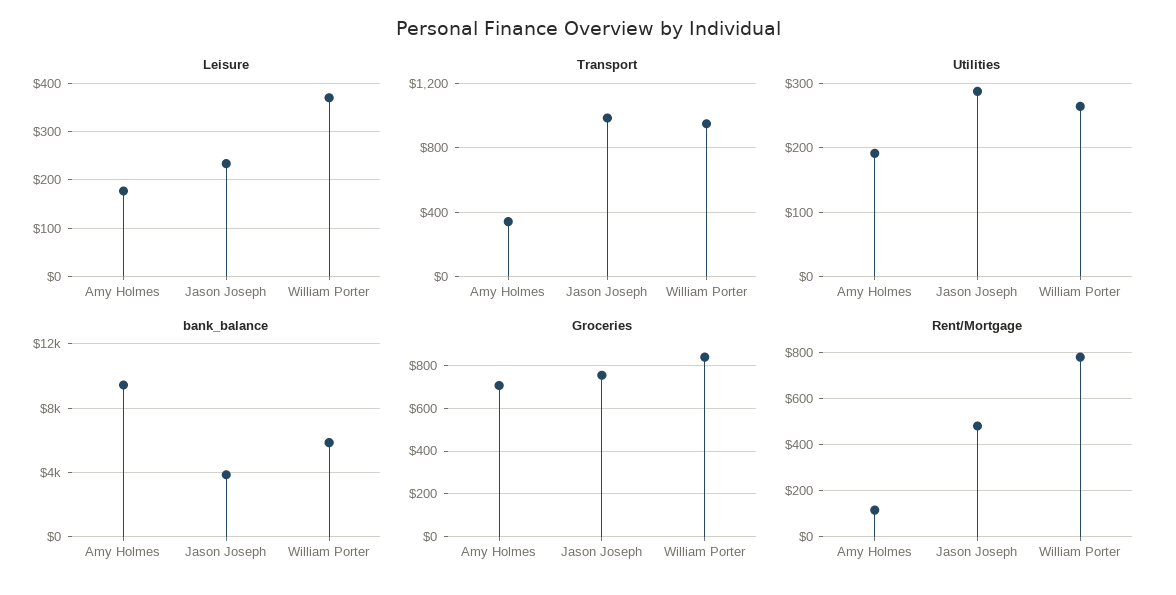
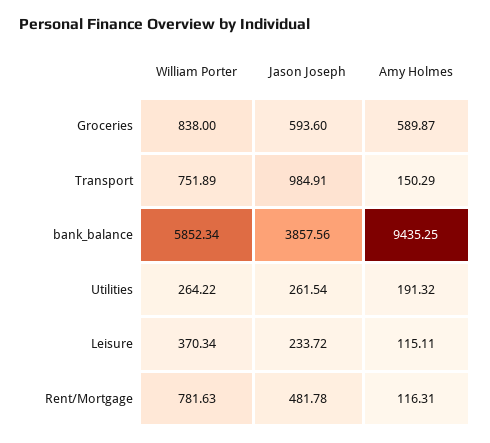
  {
    "Leisure": {
-     "Amy Holmes": 180,
+     "Amy Holmes": 115.11,
      "Jason Joseph": 233.72,
      "William Porter": 370.34
    },
    "Transport": {
-     "Amy Holmes": 350,
+     "Amy Holmes": 150.29,
      "Jason Joseph": 984.91,
-     "William Porter": 950
+     "William Porter": 751.89
    },
    "Utilities": {
      "Amy Holmes": 191.32,
-     "Jason Joseph": 290,
+     "Jason Joseph": 261.54,
      "William Porter": 264.22
    },
    "bank_balance": {
      "Amy Holmes": 9435.25,
      "Jason Joseph": 3857.56,
      "William Porter": 5852.34
    },
    "Groceries": {
-     "Amy Holmes": 700,
+     "Amy Holmes": 589.87,
-     "Jason Joseph": 750,
+     "Jason Joseph": 593.6,
      "William Porter": 838
    },
    "Rent/Mortgage": {
      "Amy Holmes": 116.31,
      "Jason Joseph": 481.78,
      "William Porter": 781.63
    }
  }

